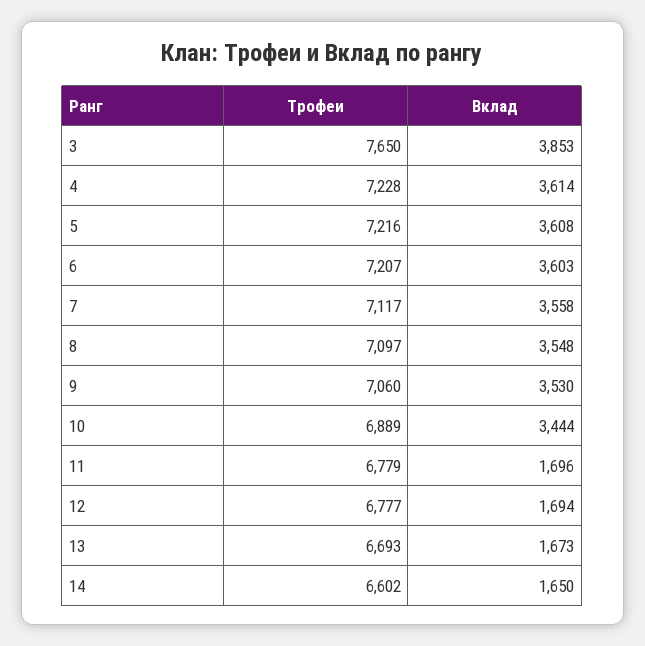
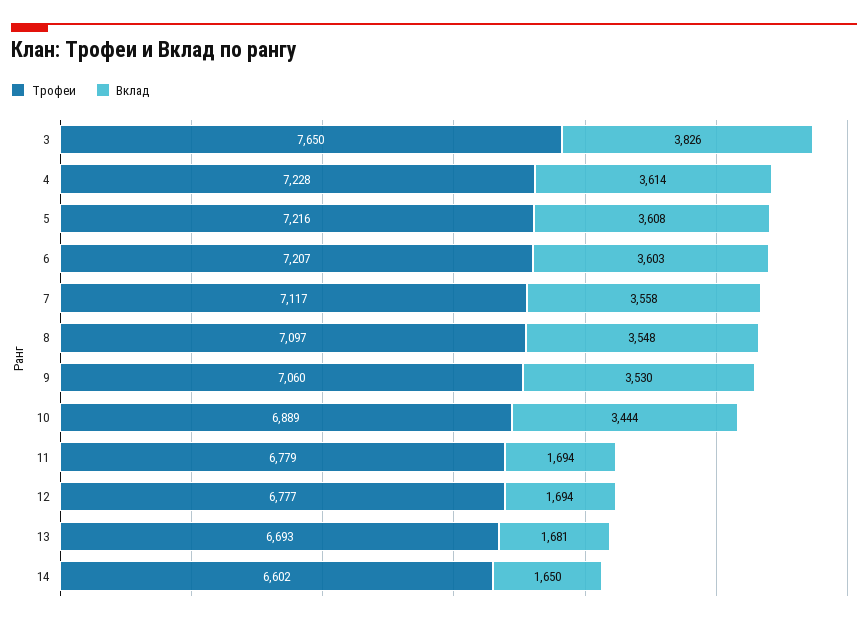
  {
    "Трофеи": {
      "3": 7650,
      "4": 7228,
      "5": 7216,
      "6": 7207,
      "7": 7117,
      "8": 7097,
      "9": 7060,
      "10": 6889,
      "11": 6779,
      "12": 6777,
      "13": 6693,
      "14": 6602
    },
    "Вклад": {
-     "3": 3853,
+     "3": 3826,
      "4": 3614,
      "5": 3608,
      "6": 3603,
      "7": 3558,
      "8": 3548,
      "9": 3530,
      "10": 3444,
-     "11": 1696,
+     "11": 1694,
      "12": 1694,
-     "13": 1673,
+     "13": 1681,
      "14": 1650
    }
  }

